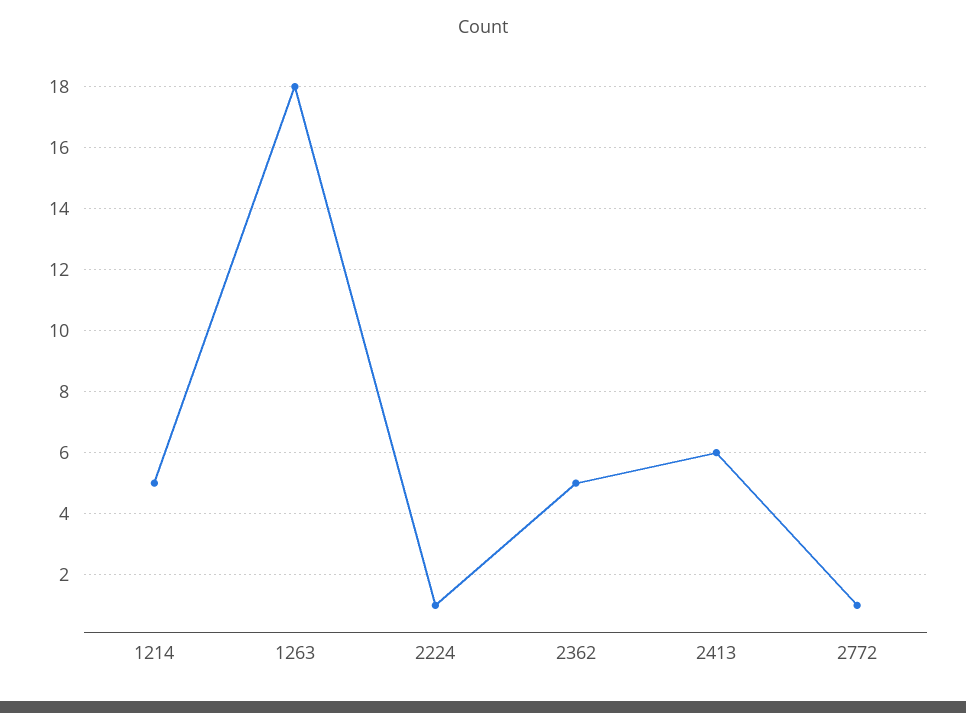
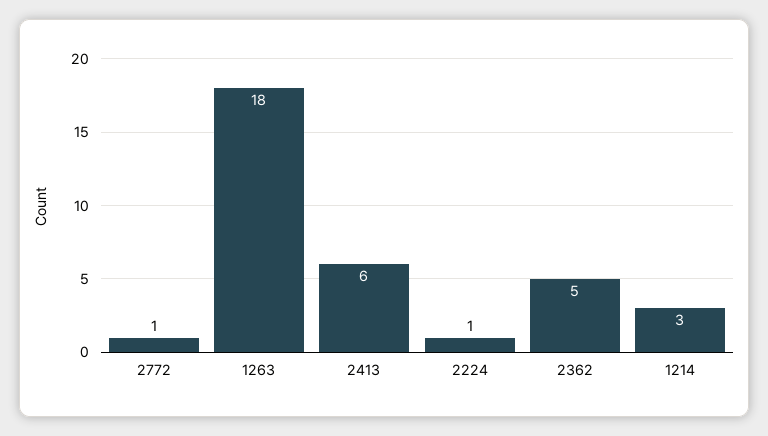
  {
-   "1214": 5,
+   "1214": 3,
    "1263": 18,
    "2224": 1,
    "2362": 5,
    "2413": 6,
    "2772": 1
  }

